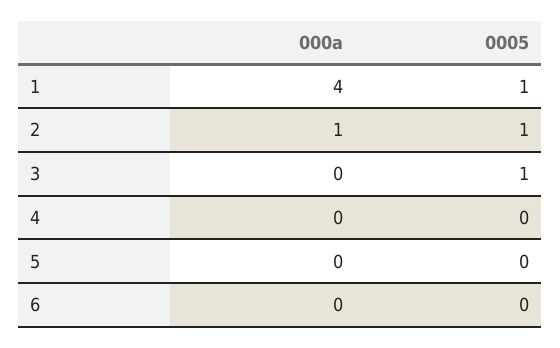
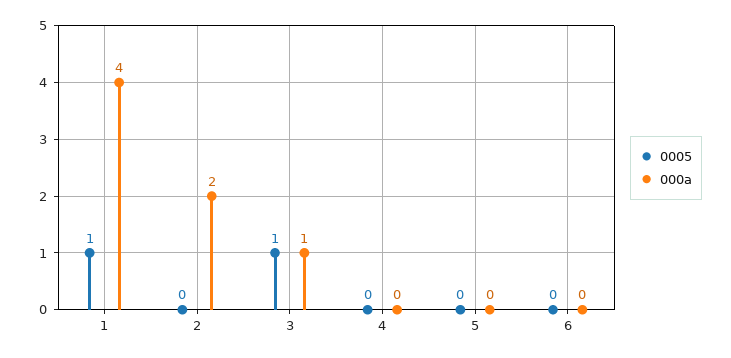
  {
    "000a": {
      "1": 4,
-     "2": 1,
+     "2": 2,
-     "3": 0,
+     "3": 1,
      "4": 0,
      "5": 0,
      "6": 0
    },
    "0005": {
      "1": 1,
-     "2": 1,
+     "2": 0,
      "3": 1,
      "4": 0,
      "5": 0,
      "6": 0
    }
  }

